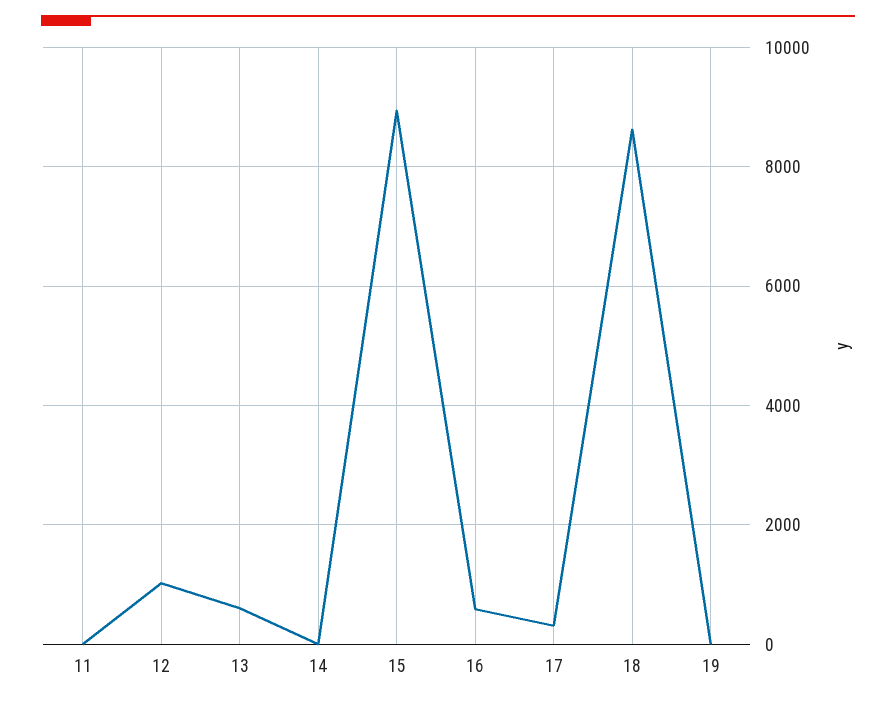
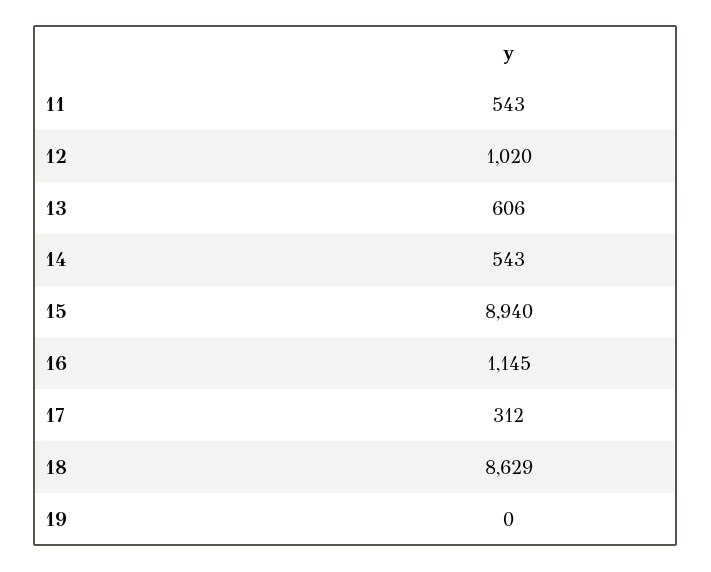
  {
-   "11": 0,
+   "11": 543,
    "12": 1020,
    "13": 606,
-   "14": 0,
+   "14": 543,
    "15": 8940,
-   "16": 600,
+   "16": 1145,
    "17": 312,
    "18": 8629,
    "19": 0
  }

